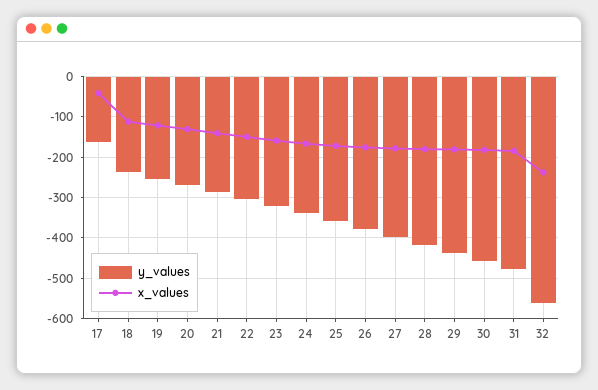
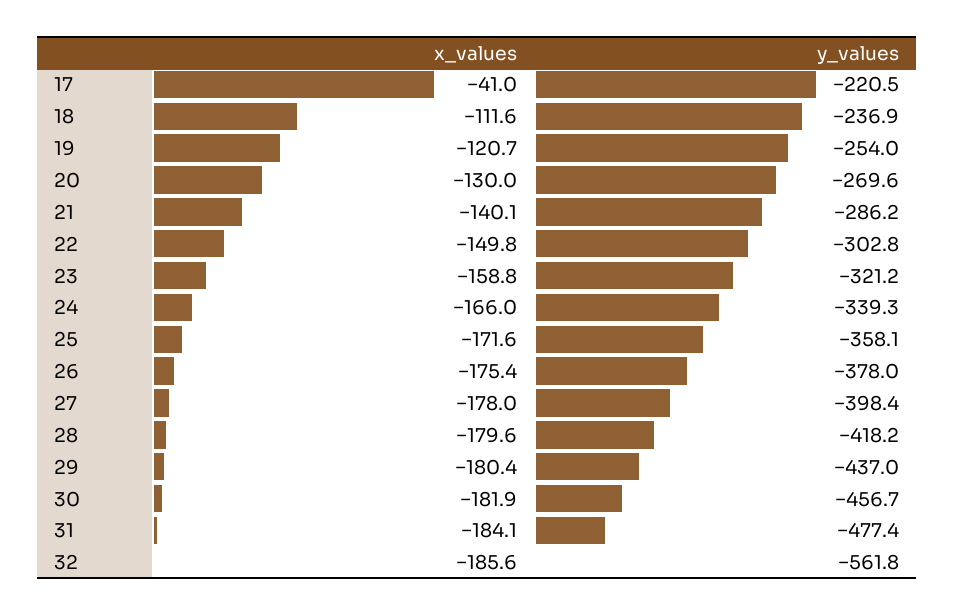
  {
    "y_values": {
-     "17": -160,
+     "17": -220.5,
      "18": -236.9,
      "19": -254,
      "20": -269.6,
      "21": -286.2,
      "22": -302.8,
      "23": -321.2,
      "24": -339.3,
      "25": -358.1,
      "26": -378,
      "27": -398.4,
      "28": -418.2,
      "29": -437,
      "30": -456.7,
      "31": -477.4,
      "32": -561.8
    },
    "x_values": {
      "17": -41,
      "18": -111.6,
      "19": -120.7,
      "20": -130,
      "21": -140.1,
      "22": -149.8,
      "23": -158.8,
      "24": -166,
      "25": -171.6,
      "26": -175.4,
      "27": -178,
      "28": -179.6,
      "29": -180.4,
      "30": -181.9,
      "31": -184.1,
-     "32": -240
+     "32": -185.6
    }
  }

